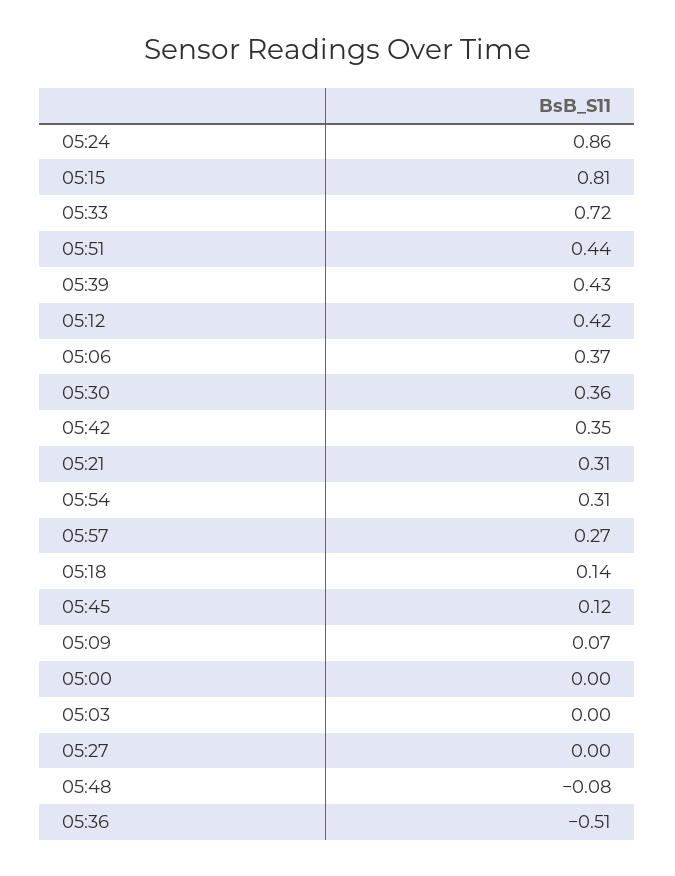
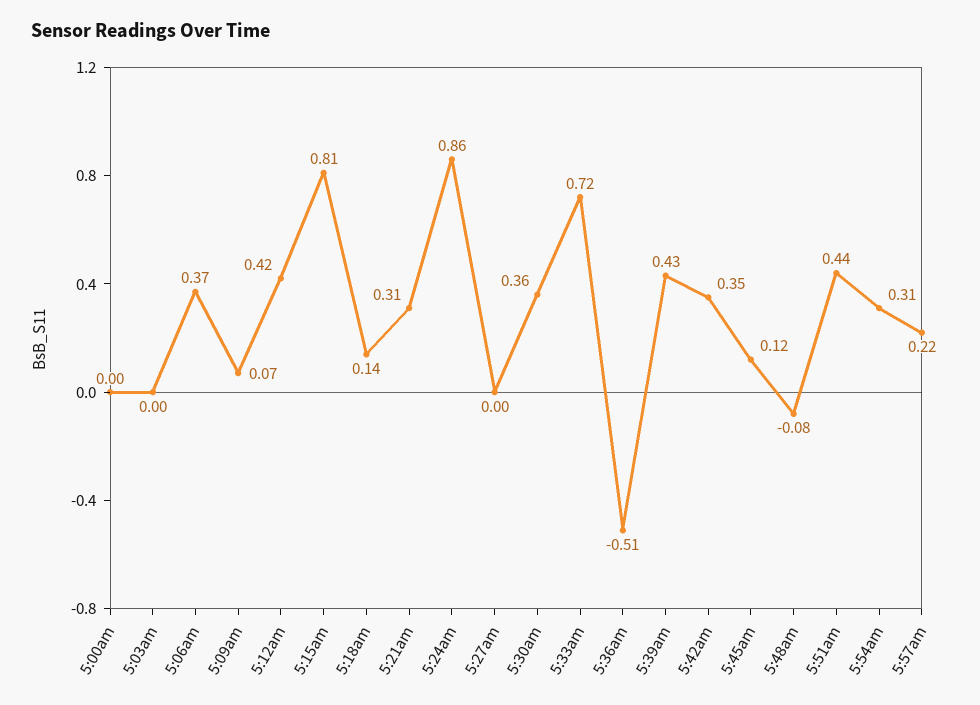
  {
    "05:24": 0.86,
    "05:15": 0.81,
    "05:33": 0.72,
    "05:51": 0.44,
    "05:39": 0.43,
    "05:12": 0.42,
    "05:06": 0.37,
    "05:30": 0.36,
    "05:42": 0.35,
    "05:21": 0.31,
    "05:54": 0.31,
-   "05:57": 0.27,
+   "05:57": 0.22,
    "05:18": 0.14,
    "05:45": 0.12,
    "05:09": 0.07,
    "05:00": 0,
    "05:03": 0,
    "05:27": 0,
    "05:48": -0.08,
    "05:36": -0.51
  }

